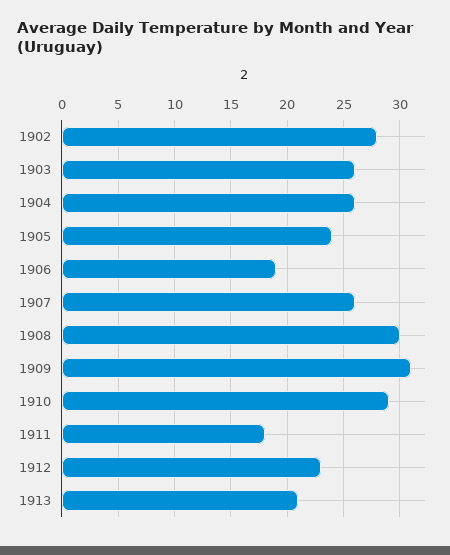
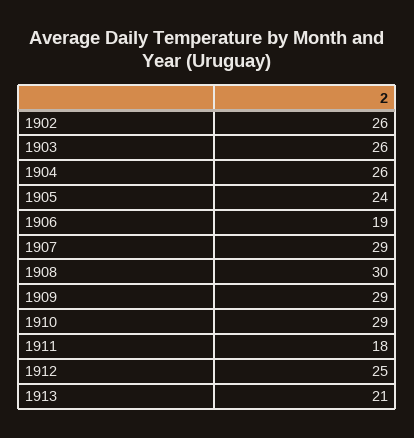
  {
-   "1902": 28,
+   "1902": 26,
    "1903": 26,
    "1904": 26,
    "1905": 24,
    "1906": 19,
-   "1907": 26,
+   "1907": 29,
    "1908": 30,
-   "1909": 31,
+   "1909": 29,
    "1910": 29,
    "1911": 18,
-   "1912": 23,
+   "1912": 25,
    "1913": 21
  }

